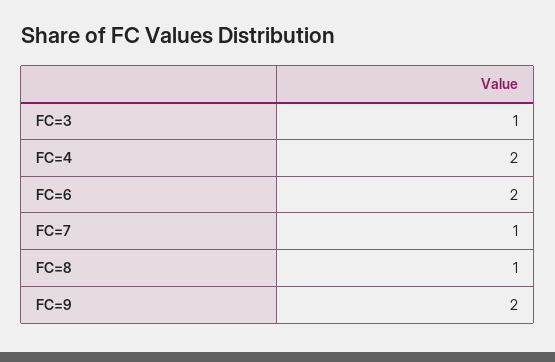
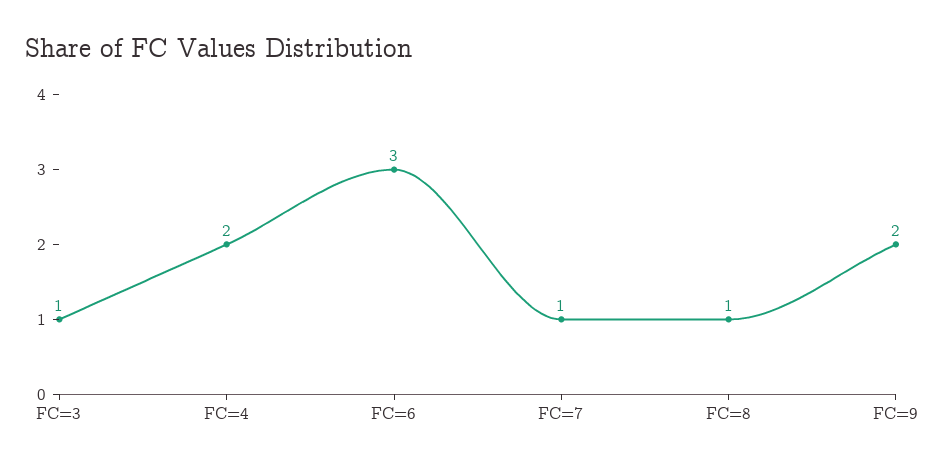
  {
    "FC=3": 1,
    "FC=4": 2,
-   "FC=6": 2,
+   "FC=6": 3,
    "FC=7": 1,
    "FC=8": 1,
    "FC=9": 2
  }

